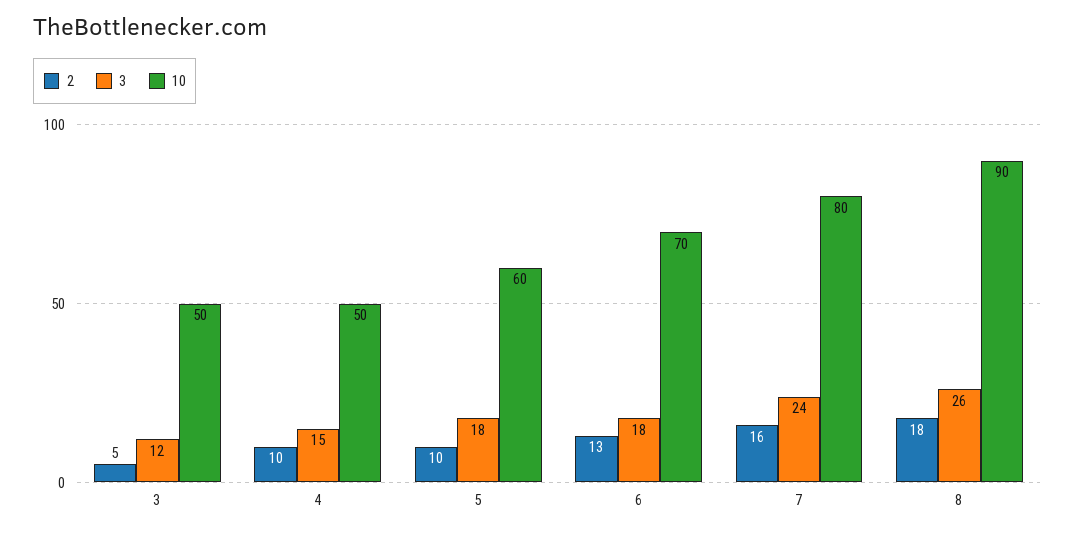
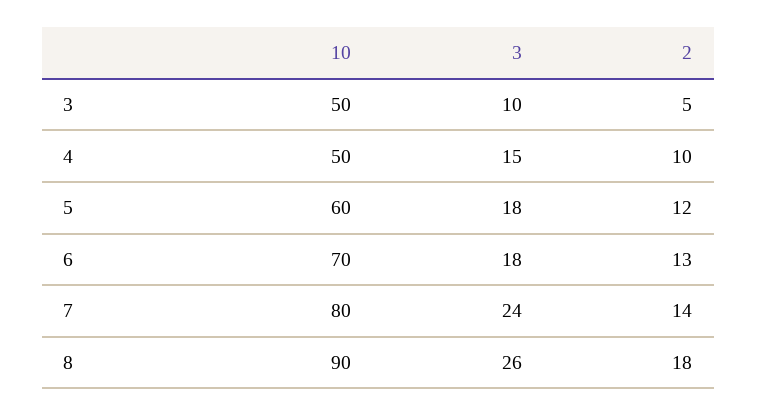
  {
    "2": {
      "3": 5,
      "4": 10,
-     "5": 10,
+     "5": 12,
      "6": 13,
-     "7": 16,
+     "7": 14,
      "8": 18
    },
    "3": {
-     "3": 12,
+     "3": 10,
      "4": 15,
      "5": 18,
      "6": 18,
      "7": 24,
      "8": 26
    },
    "10": {
      "3": 50,
      "4": 50,
      "5": 60,
      "6": 70,
      "7": 80,
      "8": 90
    }
  }

